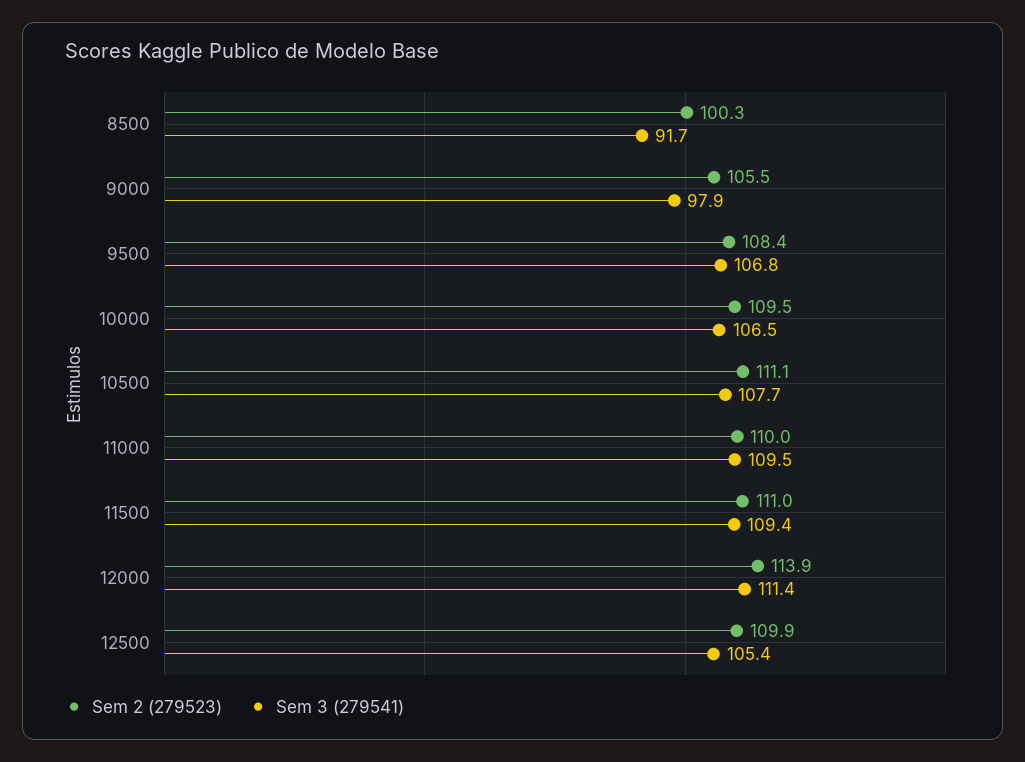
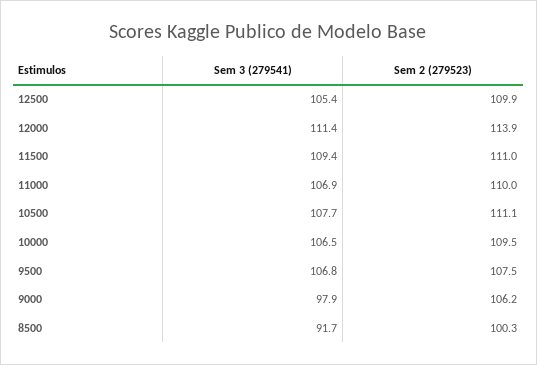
  {
    "Sem 2 (279523)": {
      "8500": 100.3,
-     "9000": 105.5,
+     "9000": 106.2,
-     "9500": 108.4,
+     "9500": 107.5,
      "10000": 109.5,
      "10500": 111.1,
      "11000": 110,
      "11500": 111,
      "12000": 113.9,
      "12500": 109.9
    },
    "Sem 3 (279541)": {
      "8500": 91.7,
      "9000": 97.9,
      "9500": 106.8,
      "10000": 106.5,
      "10500": 107.7,
-     "11000": 109.5,
+     "11000": 106.9,
      "11500": 109.4,
      "12000": 111.4,
      "12500": 105.4
    }
  }

